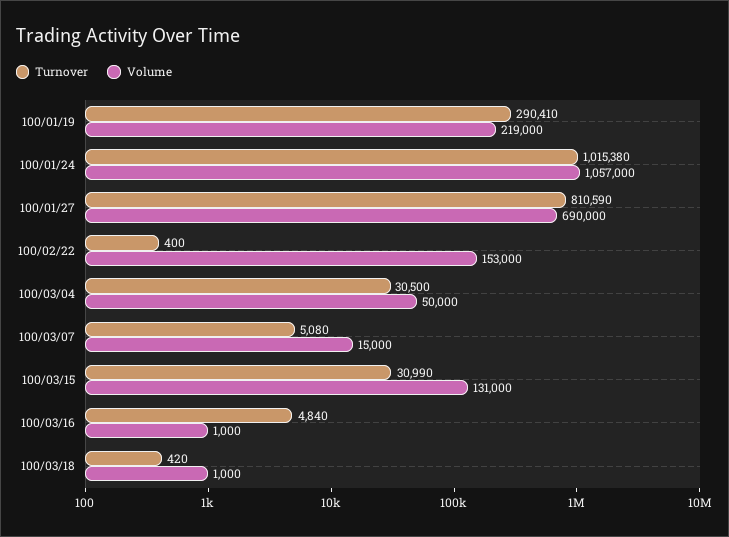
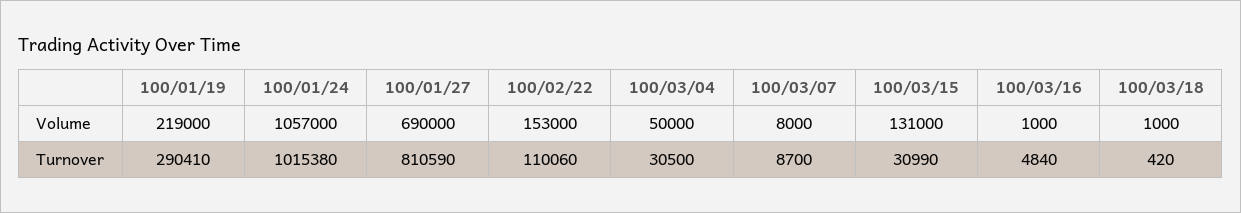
  {
    "Turnover": {
      "100/01/19": 290410,
      "100/01/24": 1015380,
      "100/01/27": 810590,
-     "100/02/22": 400,
+     "100/02/22": 110060,
      "100/03/04": 30500,
-     "100/03/07": 5080,
+     "100/03/07": 8700,
      "100/03/15": 30990,
      "100/03/16": 4840,
      "100/03/18": 420
    },
    "Volume": {
      "100/01/19": 219000,
      "100/01/24": 1057000,
      "100/01/27": 690000,
      "100/02/22": 153000,
      "100/03/04": 50000,
-     "100/03/07": 15000,
+     "100/03/07": 8000,
      "100/03/15": 131000,
      "100/03/16": 1000,
      "100/03/18": 1000
    }
  }

